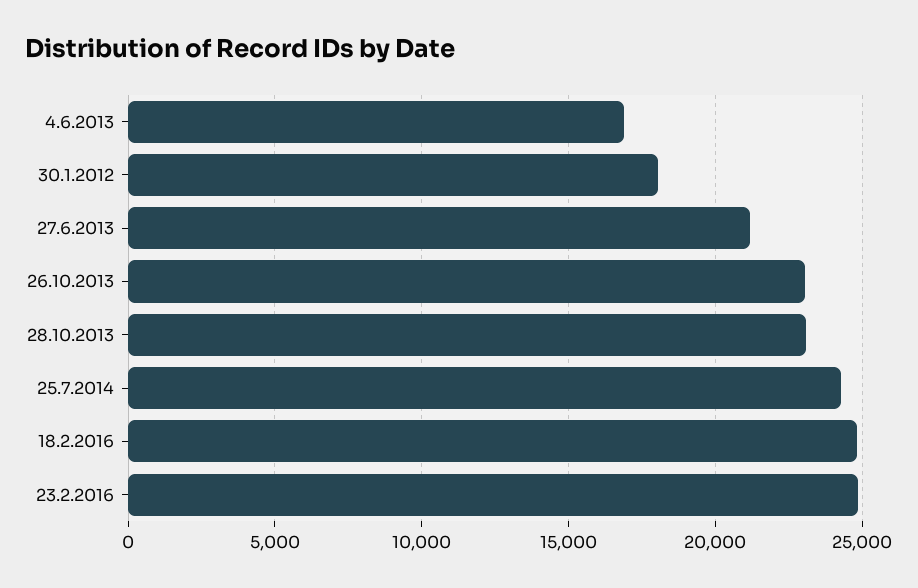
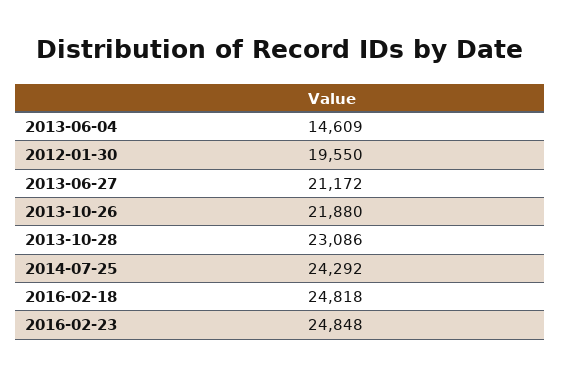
  {
-   "4.6.2013": 17000,
+   "4.6.2013": 14609,
-   "30.1.2012": 18000,
+   "30.1.2012": 19550,
    "27.6.2013": 21172,
-   "26.10.2013": 23000,
+   "26.10.2013": 21880,
    "28.10.2013": 23086,
    "25.7.2014": 24292,
    "18.2.2016": 24818,
    "23.2.2016": 24848
  }

